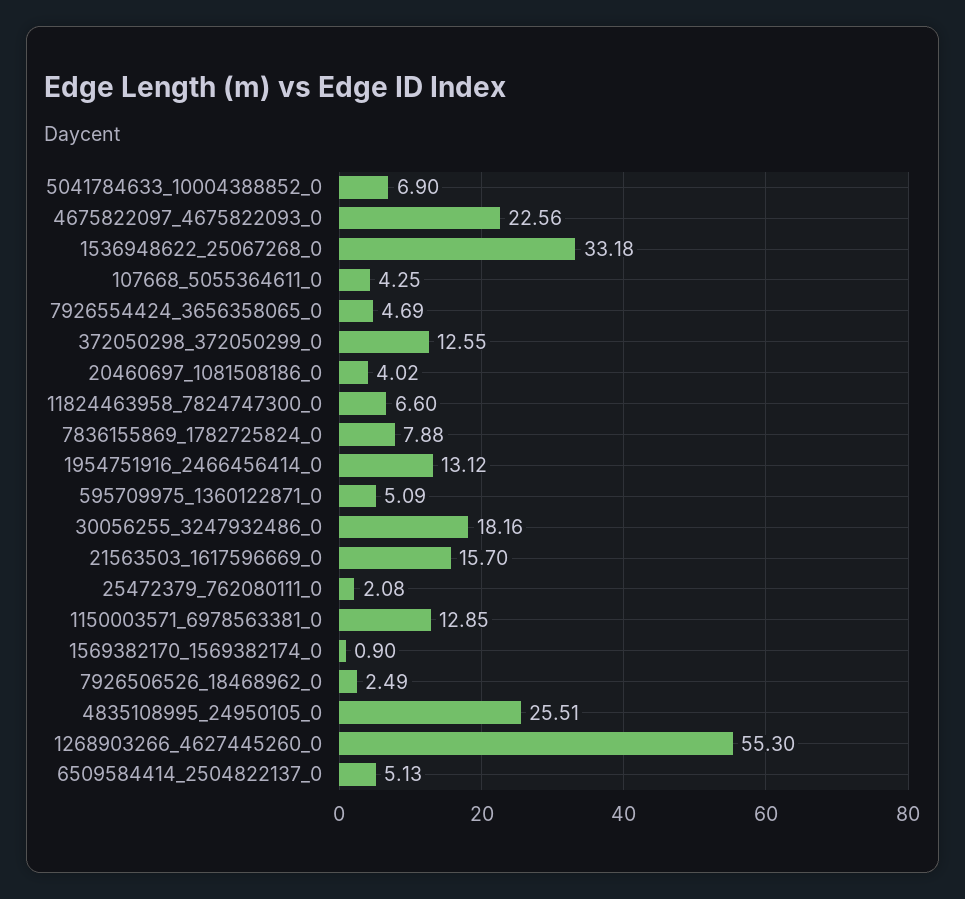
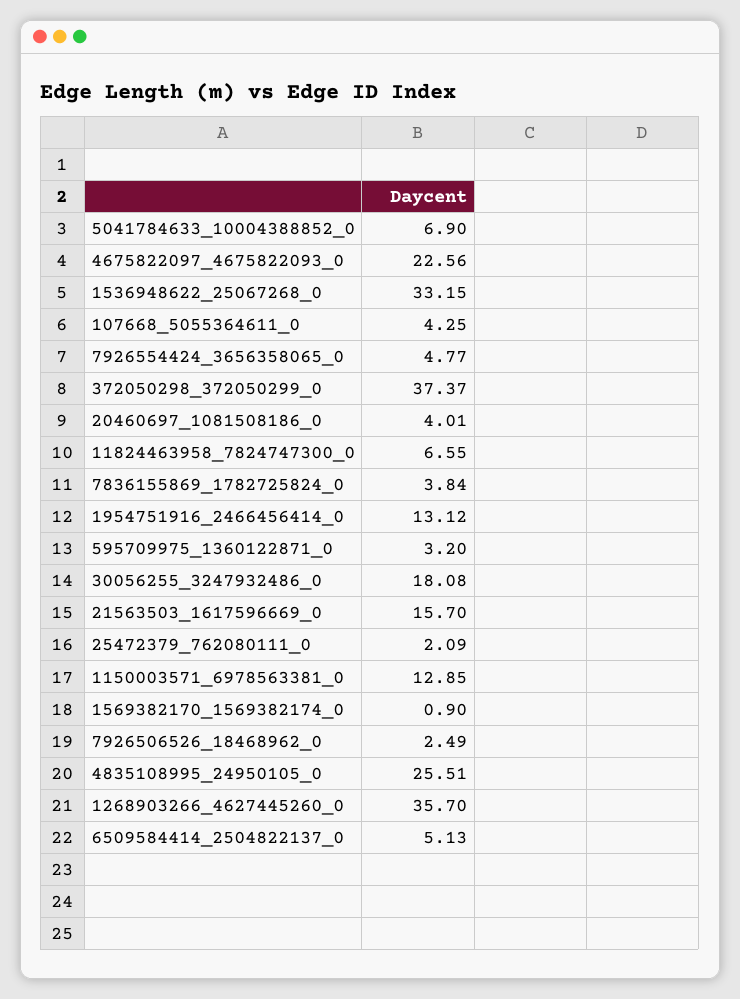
  {
    "5041784633_10004388852_0": 6.9,
    "4675822097_4675822093_0": 22.56,
-   "1536948622_25067268_0": 33.18,
+   "1536948622_25067268_0": 33.15,
    "107668_5055364611_0": 4.25,
-   "7926554424_3656358065_0": 4.69,
+   "7926554424_3656358065_0": 4.77,
-   "372050298_372050299_0": 12.55,
+   "372050298_372050299_0": 37.37,
-   "20460697_1081508186_0": 4.02,
+   "20460697_1081508186_0": 4.01,
-   "11824463958_7824747300_0": 6.6,
+   "11824463958_7824747300_0": 6.55,
-   "7836155869_1782725824_0": 7.88,
+   "7836155869_1782725824_0": 3.84,
    "1954751916_2466456414_0": 13.12,
-   "595709975_1360122871_0": 5.09,
+   "595709975_1360122871_0": 3.2,
-   "30056255_3247932486_0": 18.16,
+   "30056255_3247932486_0": 18.08,
    "21563503_1617596669_0": 15.7,
-   "25472379_762080111_0": 2.08,
+   "25472379_762080111_0": 2.09,
    "1150003571_6978563381_0": 12.85,
    "1569382170_1569382174_0": 0.9,
    "7926506526_18468962_0": 2.49,
    "4835108995_24950105_0": 25.51,
-   "1268903266_4627445260_0": 55.3,
+   "1268903266_4627445260_0": 35.7,
    "6509584414_2504822137_0": 5.13
  }

